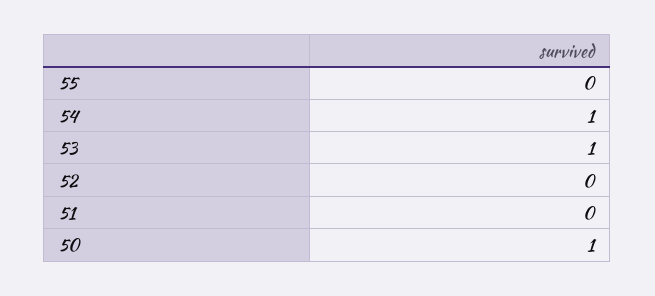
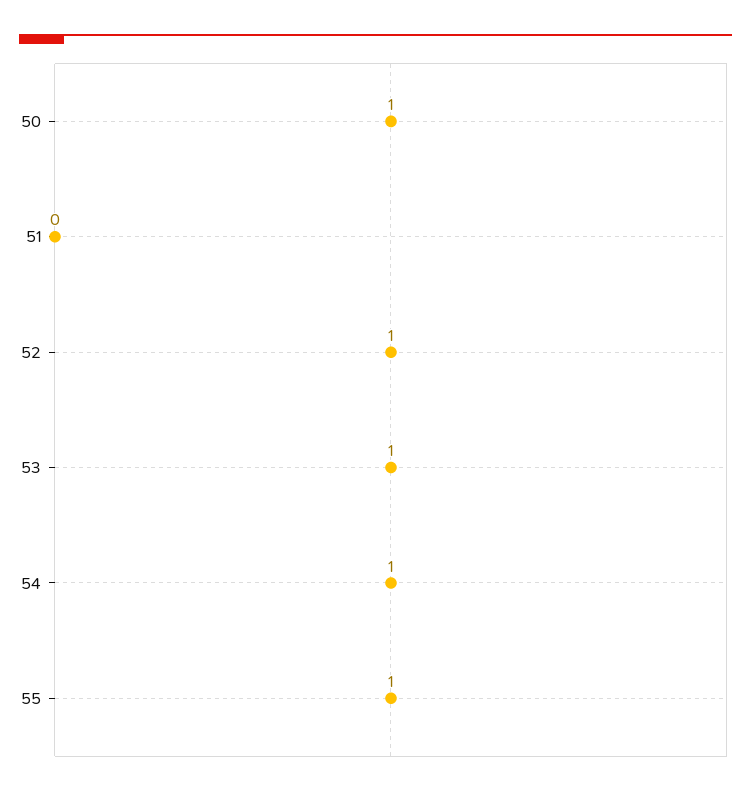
  {
-   "55": 0,
+   "55": 1,
    "54": 1,
    "53": 1,
-   "52": 0,
+   "52": 1,
    "51": 0,
    "50": 1
  }

